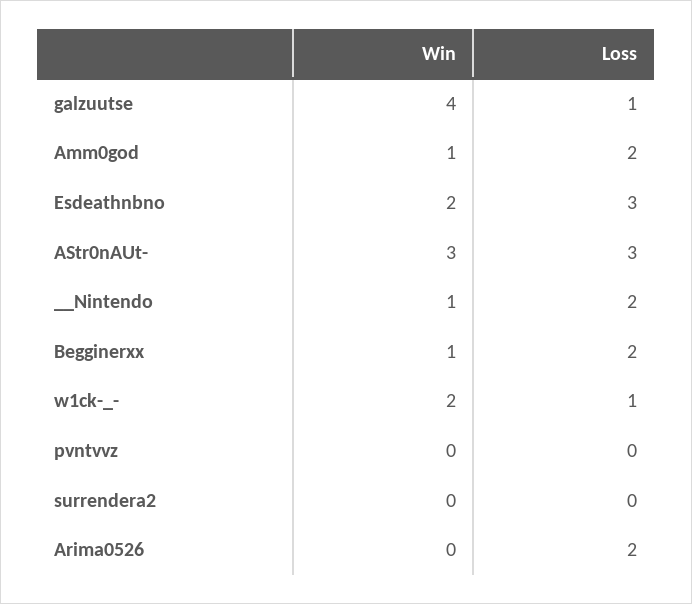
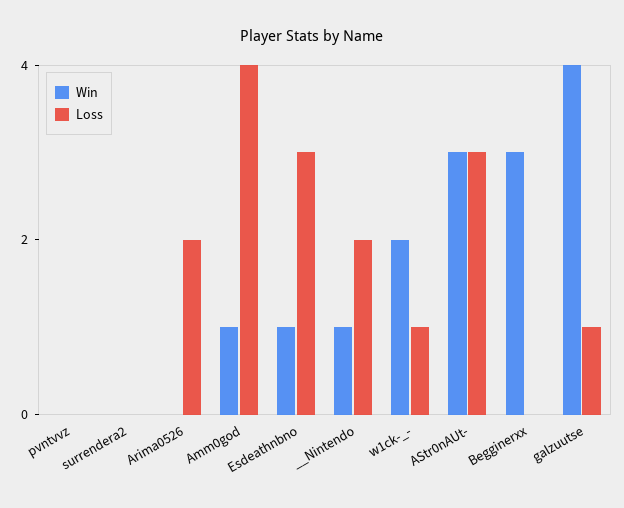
  {
    "Win": {
      "galzuutse": 4,
      "Amm0god": 1,
-     "Esdeathnbno": 2,
+     "Esdeathnbno": 1,
      "AStr0nAUt-": 3,
      "__Nintendo": 1,
-     "Begginerxx": 1,
+     "Begginerxx": 3,
      "w1ck-_-": 2,
      "pvntvvz": 0,
      "surrendera2": 0,
      "Arima0526": 0
    },
    "Loss": {
      "galzuutse": 1,
-     "Amm0god": 2,
+     "Amm0god": 4,
      "Esdeathnbno": 3,
      "AStr0nAUt-": 3,
      "__Nintendo": 2,
-     "Begginerxx": 2,
+     "Begginerxx": 0,
      "w1ck-_-": 1,
      "pvntvvz": 0,
      "surrendera2": 0,
      "Arima0526": 2
    }
  }

